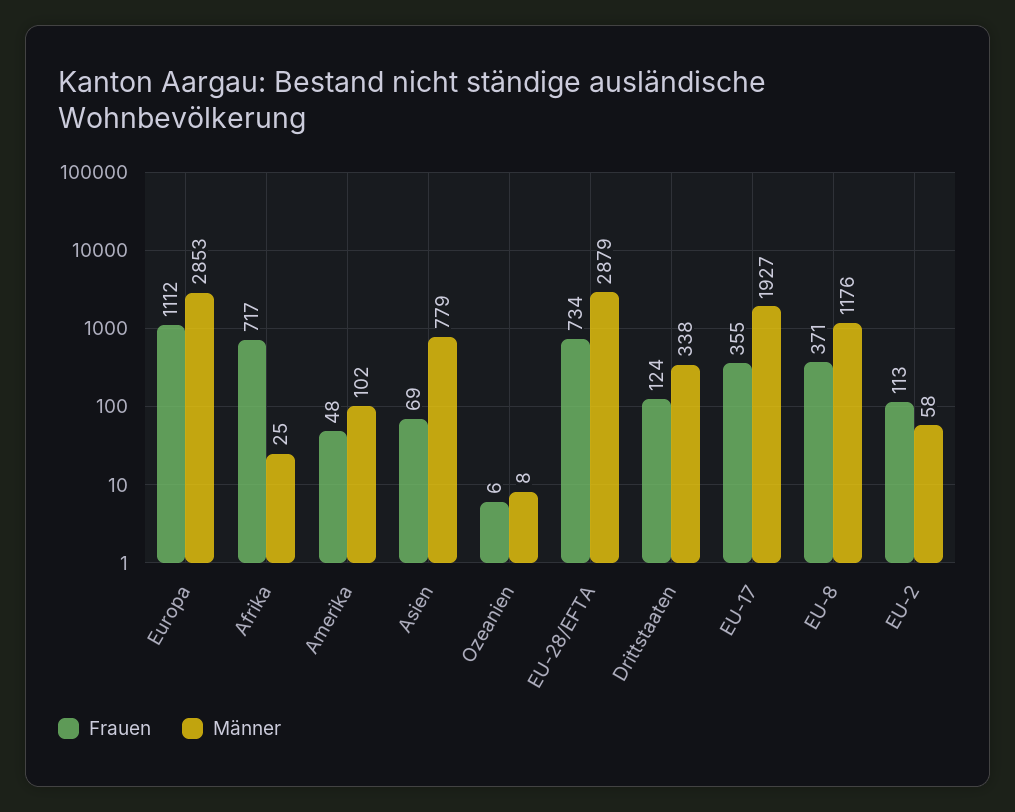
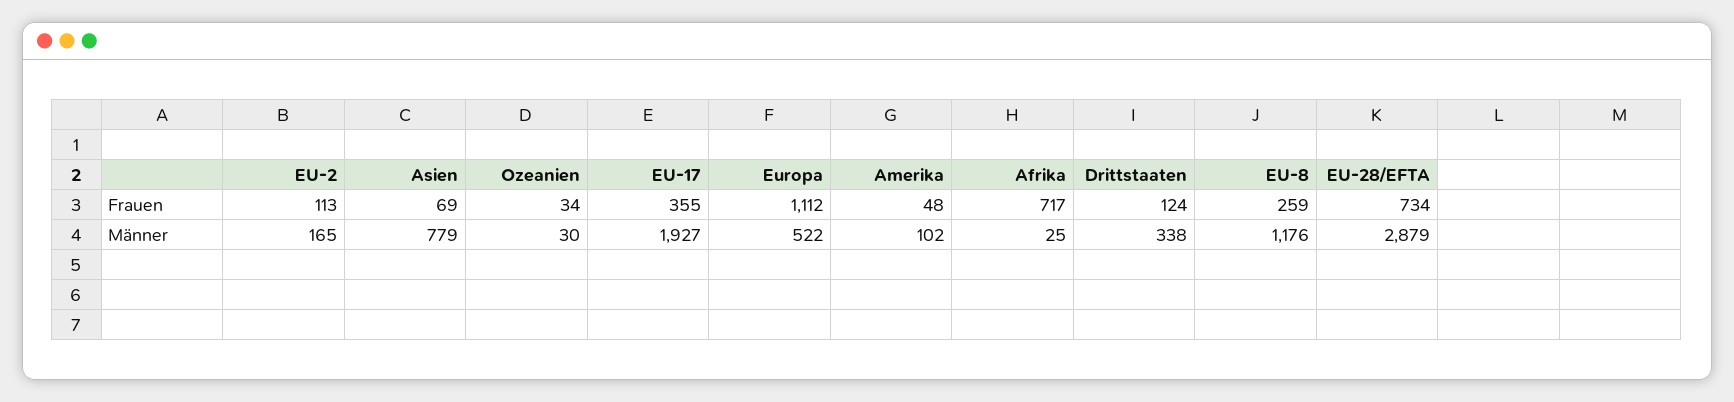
  {
    "Frauen": {
      "Europa": 1112,
      "Afrika": 717,
      "Amerika": 48,
      "Asien": 69,
-     "Ozeanien": 6,
+     "Ozeanien": 34,
      "EU-28/EFTA": 734,
      "Drittstaaten": 124,
      "EU-17": 355,
-     "EU-8": 371,
+     "EU-8": 259,
      "EU-2": 113
    },
    "Männer": {
-     "Europa": 2853,
+     "Europa": 522,
      "Afrika": 25,
      "Amerika": 102,
      "Asien": 779,
-     "Ozeanien": 8,
+     "Ozeanien": 30,
      "EU-28/EFTA": 2879,
      "Drittstaaten": 338,
      "EU-17": 1927,
      "EU-8": 1176,
-     "EU-2": 58
+     "EU-2": 165
    }
  }

